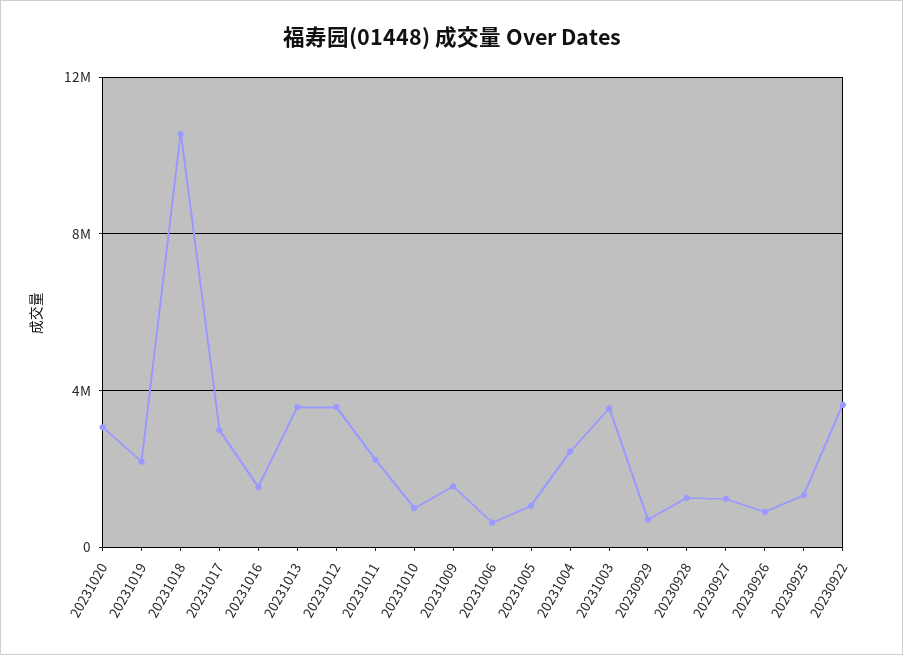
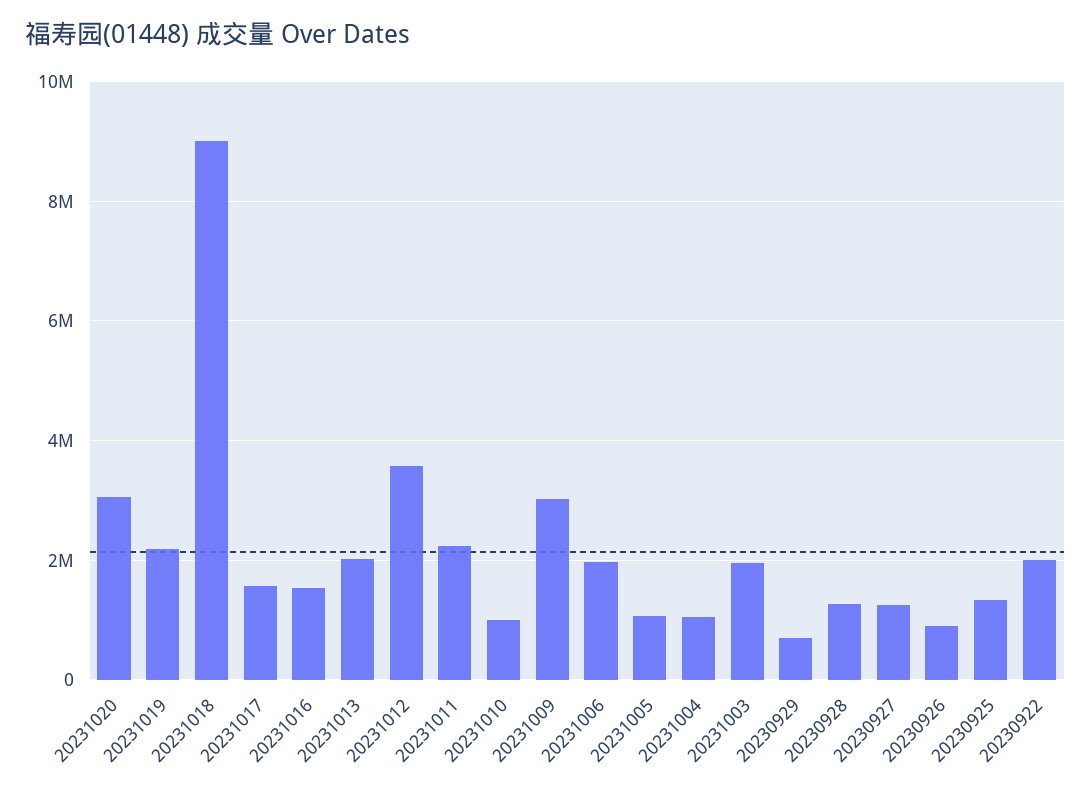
  {
    "20231020": 3000000,
    "20231019": 2200000,
-   "20231018": 10500000,
+   "20231018": 9000000,
-   "20231017": 3000000,
+   "20231017": 1600000,
    "20231016": 1600000,
-   "20231013": 3500000,
+   "20231013": 2000000,
    "20231012": 3600000,
    "20231011": 2200000,
    "20231010": 1000000,
-   "20231009": 1500000,
+   "20231009": 3000000,
-   "20231006": 500000,
+   "20231006": 2000000,
    "20231005": 1000000,
-   "20231004": 2500000,
+   "20231004": 1000000,
-   "20231003": 3500000,
+   "20231003": 2000000,
    "20230929": 800000,
    "20230928": 1200000,
    "20230927": 1200000,
    "20230926": 1000000,
    "20230925": 1400000,
-   "20230922": 3500000
+   "20230922": 2000000
  }

